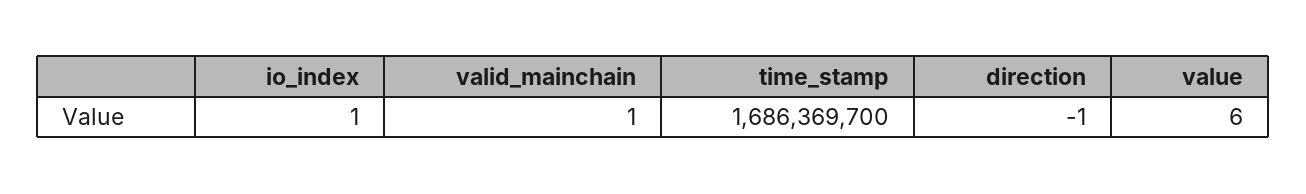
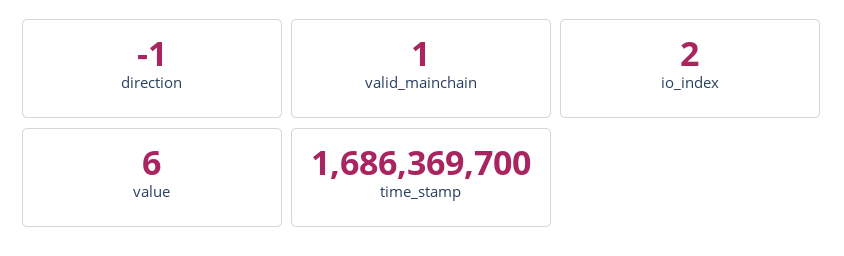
  {
-   "io_index": 1,
+   "io_index": 2,
    "valid_mainchain": 1,
    "time_stamp": 1686369700,
    "direction": -1,
    "value": 6
  }

